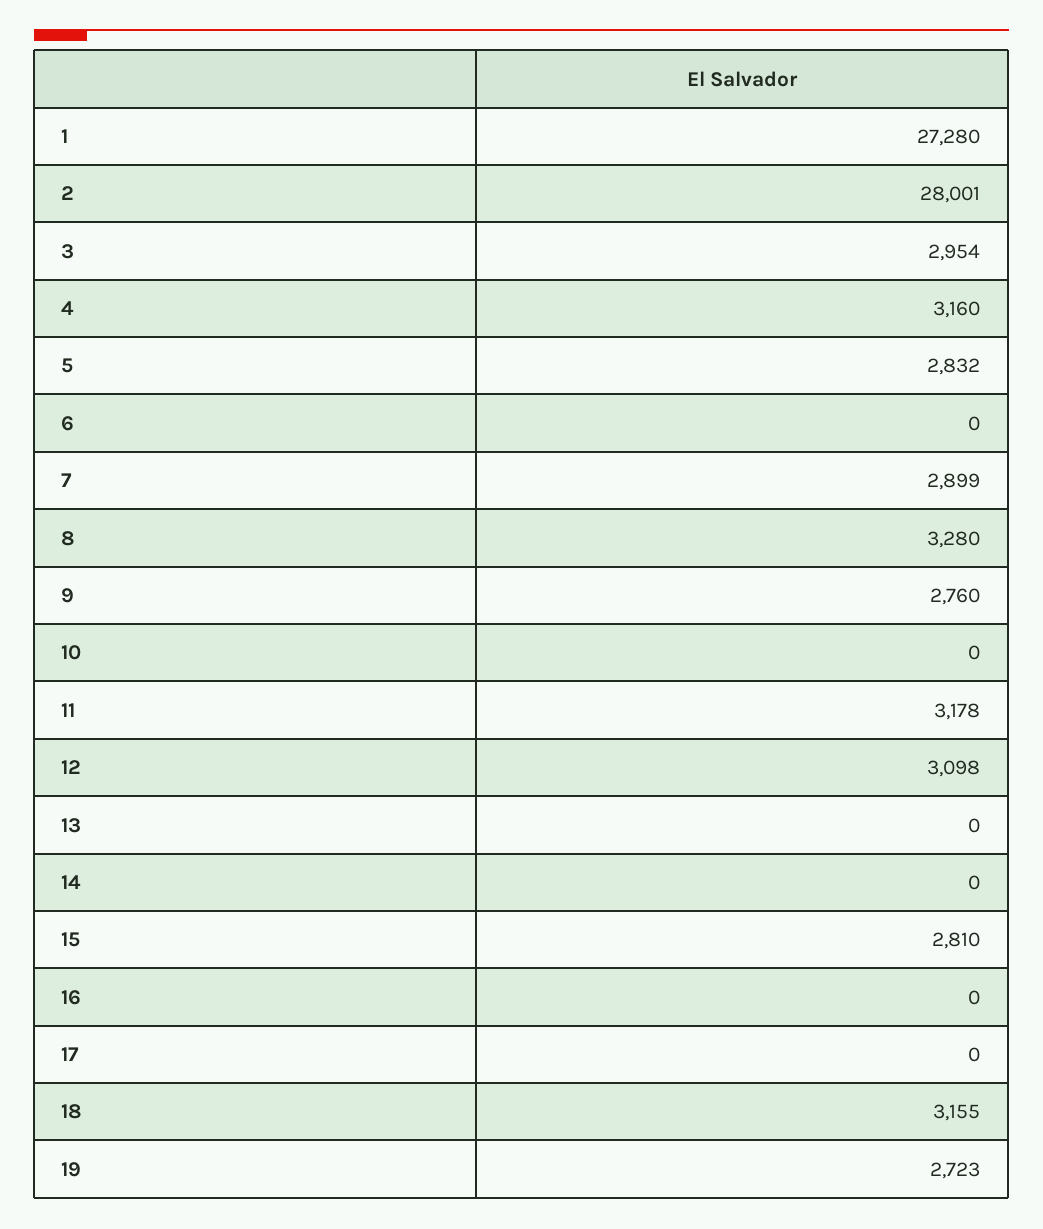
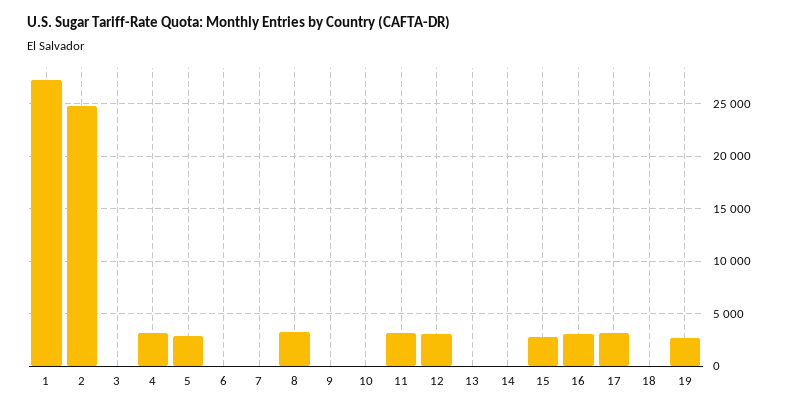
  {
    "1": 27280,
-   "2": 28001,
+   "2": 25000,
-   "3": 2954,
+   "3": 0,
    "4": 3160,
    "5": 2832,
    "6": 0,
-   "7": 2899,
+   "7": 0,
    "8": 3280,
-   "9": 2760,
+   "9": 0,
    "10": 0,
    "11": 3178,
    "12": 3098,
    "13": 0,
    "14": 0,
    "15": 2810,
-   "16": 0,
+   "16": 3000,
-   "17": 0,
+   "17": 3000,
-   "18": 3155,
+   "18": 0,
    "19": 2723
  }

